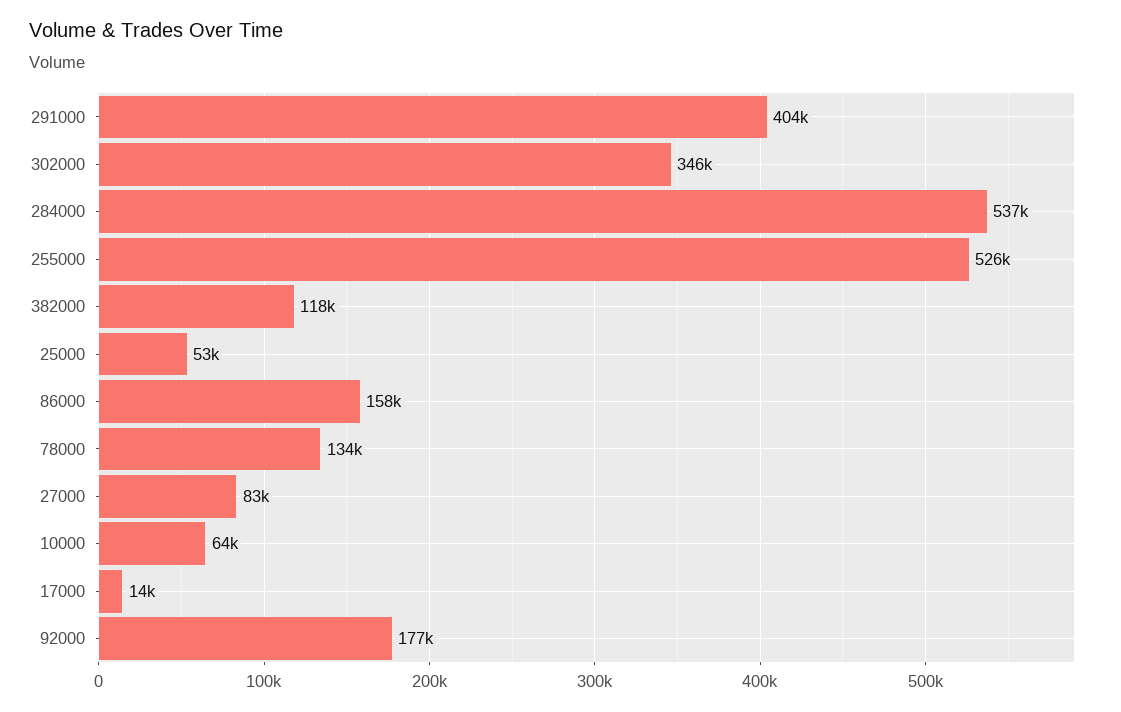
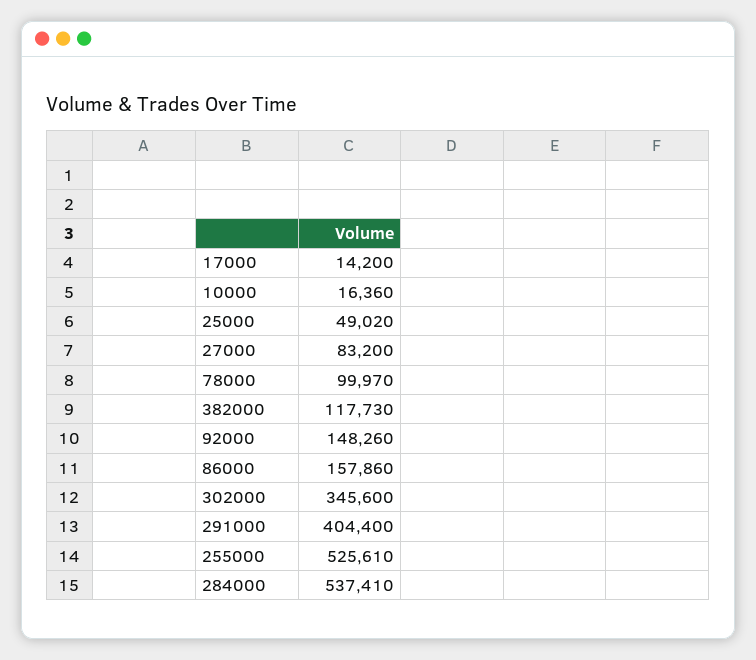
  {
    "291000": 404400,
    "302000": 345600,
    "284000": 537410,
    "255000": 525610,
    "382000": 117730,
-   "25000": 53000,
+   "25000": 49020,
    "86000": 157860,
-   "78000": 134000,
+   "78000": 99970,
    "27000": 83200,
-   "10000": 64000,
+   "10000": 16360,
    "17000": 14200,
-   "92000": 177000
+   "92000": 148260
  }

